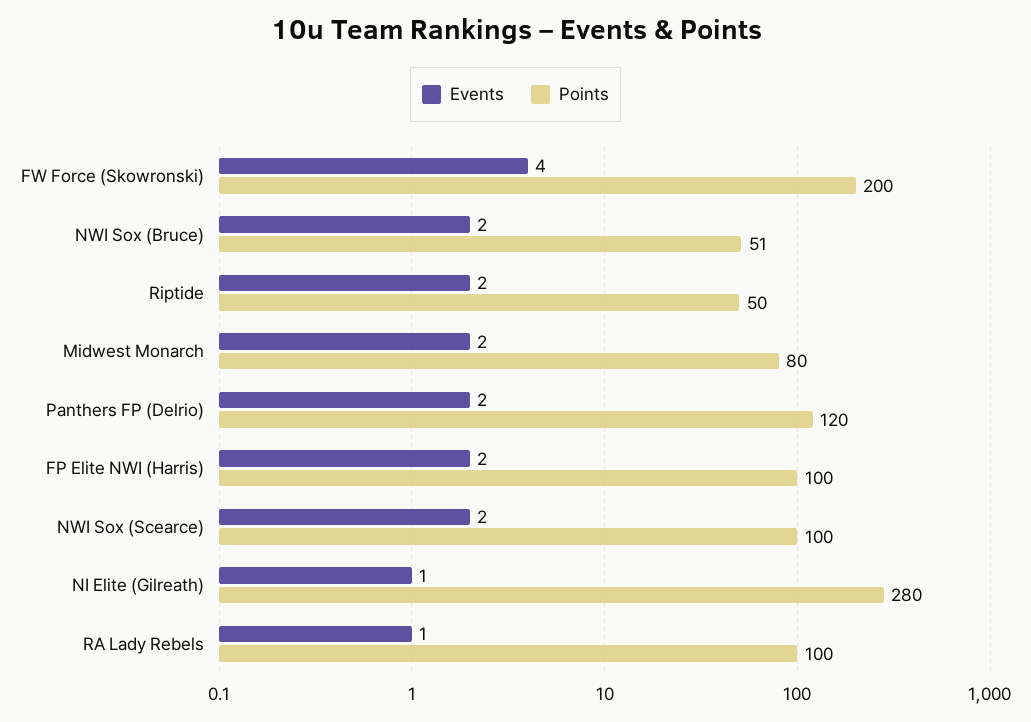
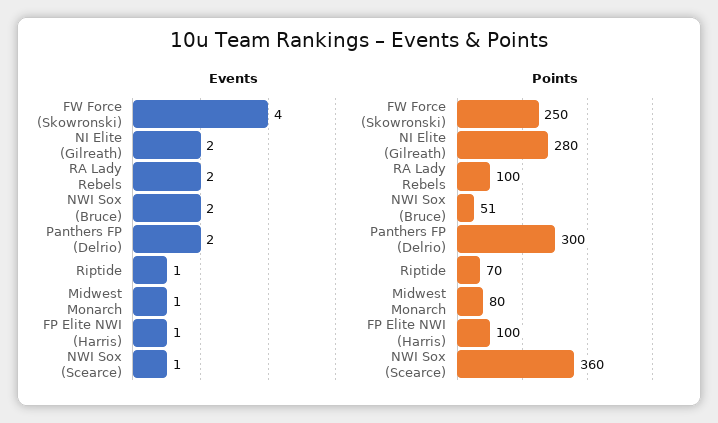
  {
    "Events": {
      "FW Force (Skowronski)": 4,
      "NWI Sox (Bruce)": 2,
-     "Riptide": 2,
+     "Riptide": 1,
-     "Midwest Monarch": 2,
+     "Midwest Monarch": 1,
      "Panthers FP (Delrio)": 2,
-     "FP Elite NWI (Harris)": 2,
+     "FP Elite NWI (Harris)": 1,
-     "NWI Sox (Scearce)": 2,
+     "NWI Sox (Scearce)": 1,
-     "NI Elite (Gilreath)": 1,
+     "NI Elite (Gilreath)": 2,
-     "RA Lady Rebels": 1
+     "RA Lady Rebels": 2
    },
    "Points": {
-     "FW Force (Skowronski)": 200,
+     "FW Force (Skowronski)": 250,
      "NWI Sox (Bruce)": 51,
-     "Riptide": 50,
+     "Riptide": 70,
      "Midwest Monarch": 80,
-     "Panthers FP (Delrio)": 120,
+     "Panthers FP (Delrio)": 300,
      "FP Elite NWI (Harris)": 100,
-     "NWI Sox (Scearce)": 100,
+     "NWI Sox (Scearce)": 360,
      "NI Elite (Gilreath)": 280,
      "RA Lady Rebels": 100
    }
  }

